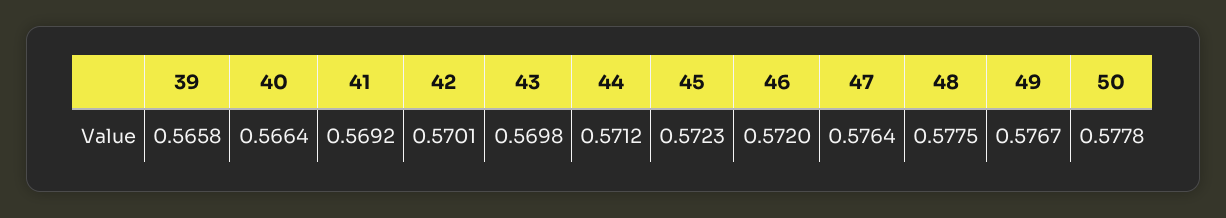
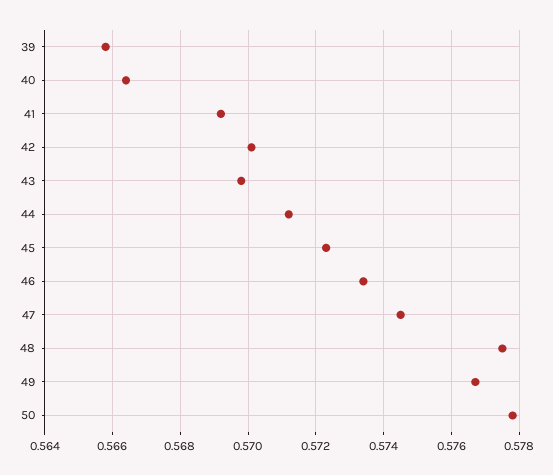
  {
    "39": 0.5658,
    "40": 0.5664,
    "41": 0.5692,
    "42": 0.5701,
    "43": 0.5698,
    "44": 0.5712,
    "45": 0.5723,
-   "46": 0.572,
+   "46": 0.5735,
-   "47": 0.5764,
+   "47": 0.5745,
    "48": 0.5775,
    "49": 0.5767,
    "50": 0.5778
  }

